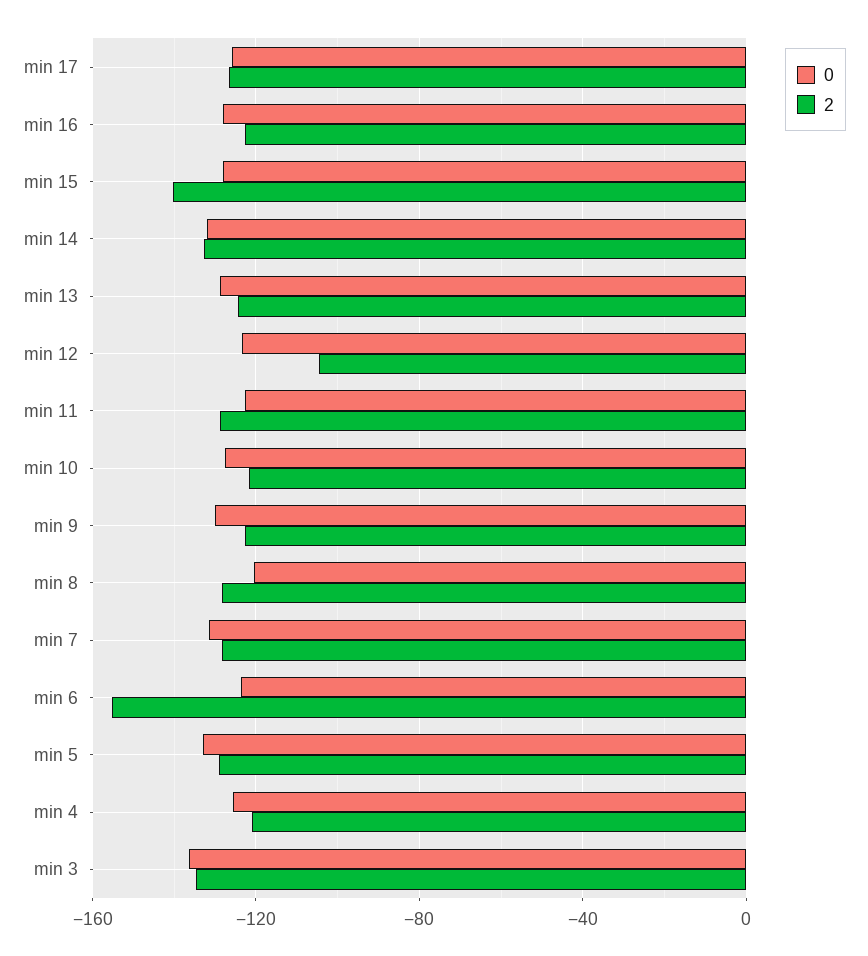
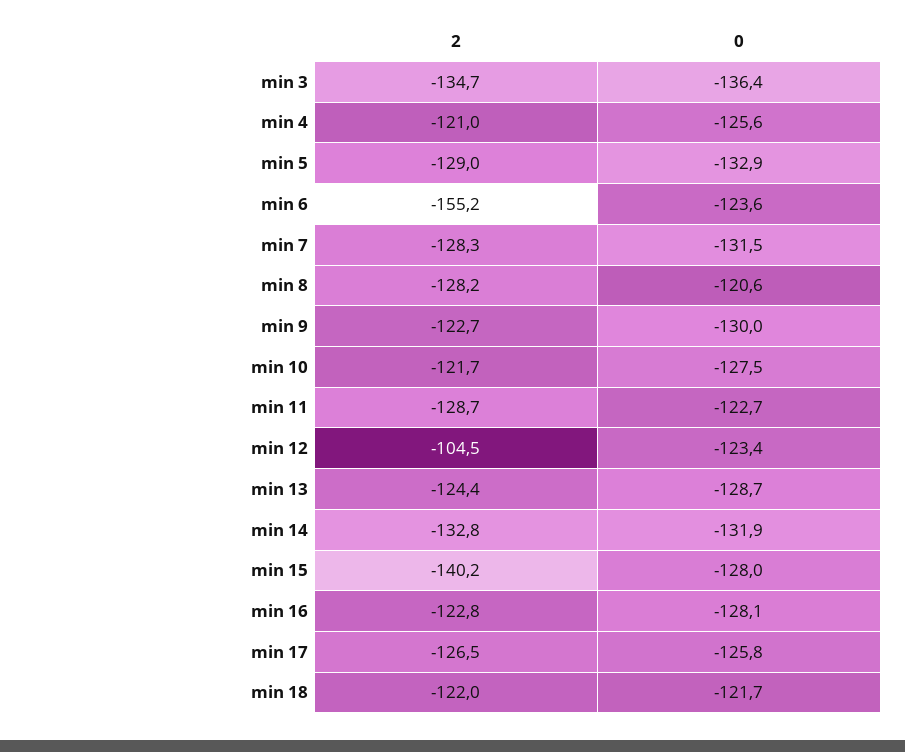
  {
    "0": {
      "min 17": -125.8,
      "min 16": -128.1,
      "min 15": -128,
      "min 14": -131.9,
      "min 13": -128.7,
      "min 12": -123.4,
      "min 11": -122.7,
      "min 10": -127.5,
      "min 9": -130,
      "min 8": -120.6,
      "min 7": -131.5,
      "min 6": -123.6,
      "min 5": -132.9,
      "min 4": -125.6,
-     "min 3": -136.4
+     "min 3": -136.4,
+     "min 18": -121.7
    },
    "2": {
      "min 17": -126.5,
      "min 16": -122.8,
      "min 15": -140.2,
      "min 14": -132.8,
      "min 13": -124.4,
      "min 12": -104.5,
      "min 11": -128.7,
      "min 10": -121.7,
      "min 9": -122.7,
      "min 8": -128.2,
      "min 7": -128.3,
      "min 6": -155.2,
      "min 5": -129,
      "min 4": -121,
-     "min 3": -134.7
+     "min 3": -134.7,
+     "min 18": -122
    }
  }

